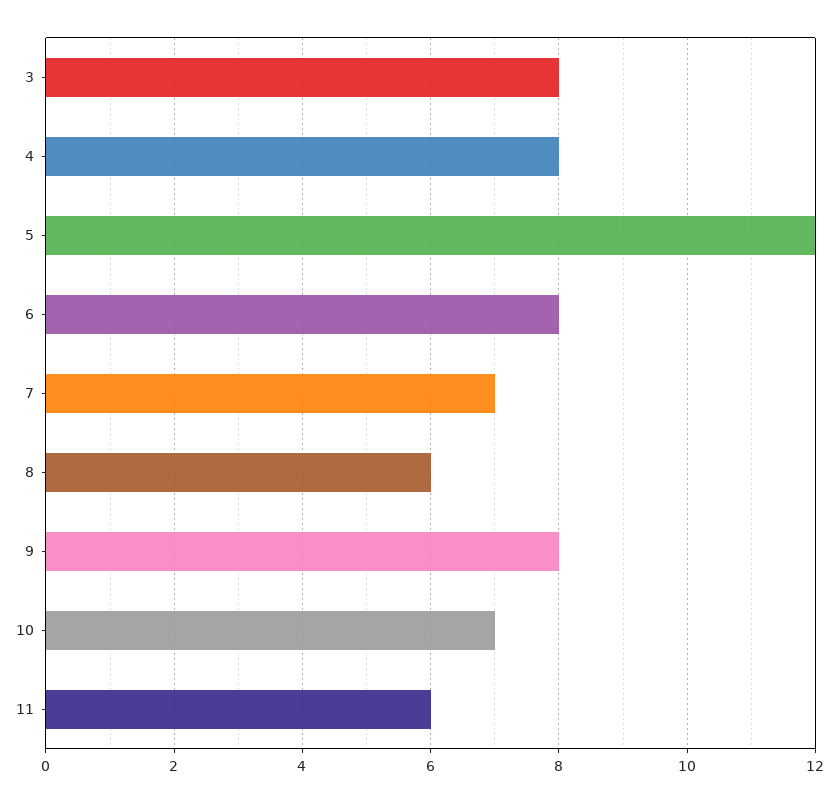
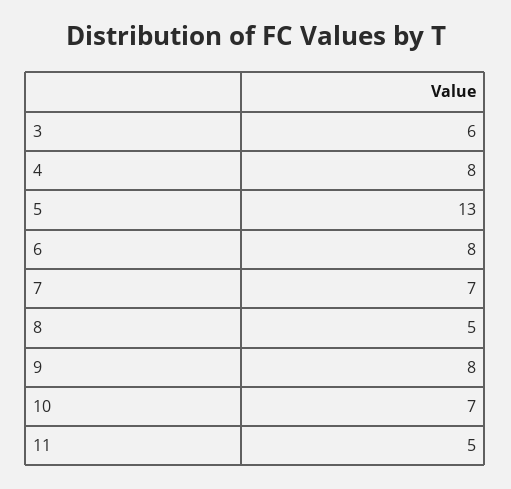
  {
-   "3": 8,
+   "3": 6,
    "4": 8,
-   "5": 12,
+   "5": 13,
    "6": 8,
    "7": 7,
-   "8": 6,
+   "8": 5,
    "9": 8,
    "10": 7,
-   "11": 6
+   "11": 5
  }

